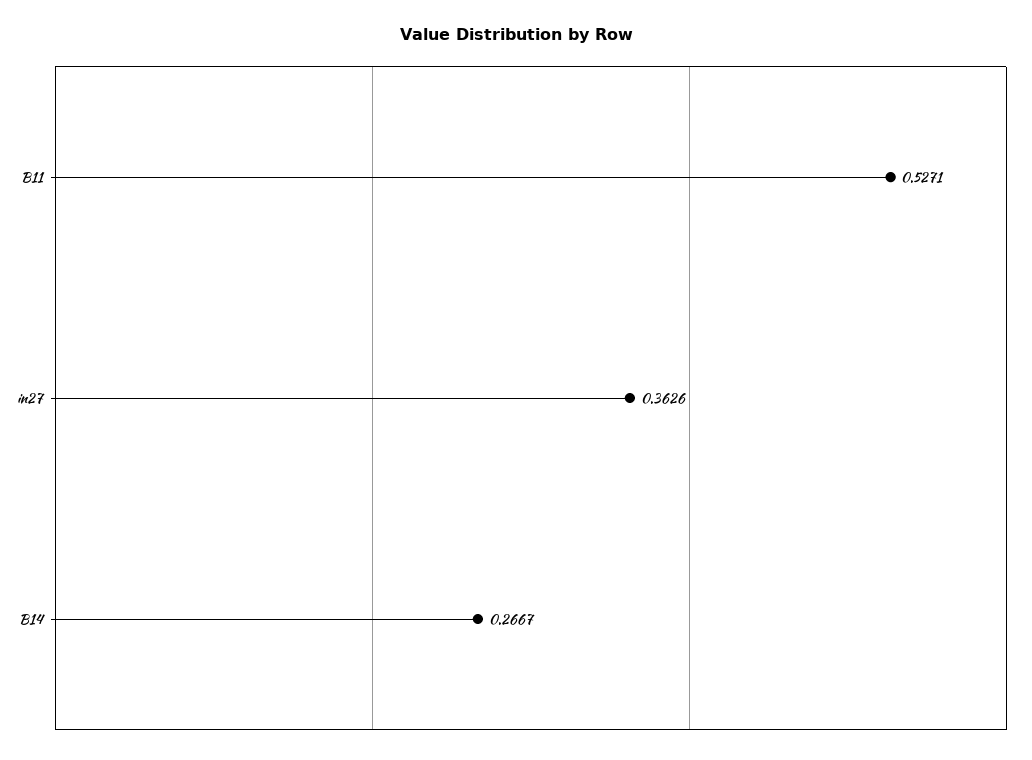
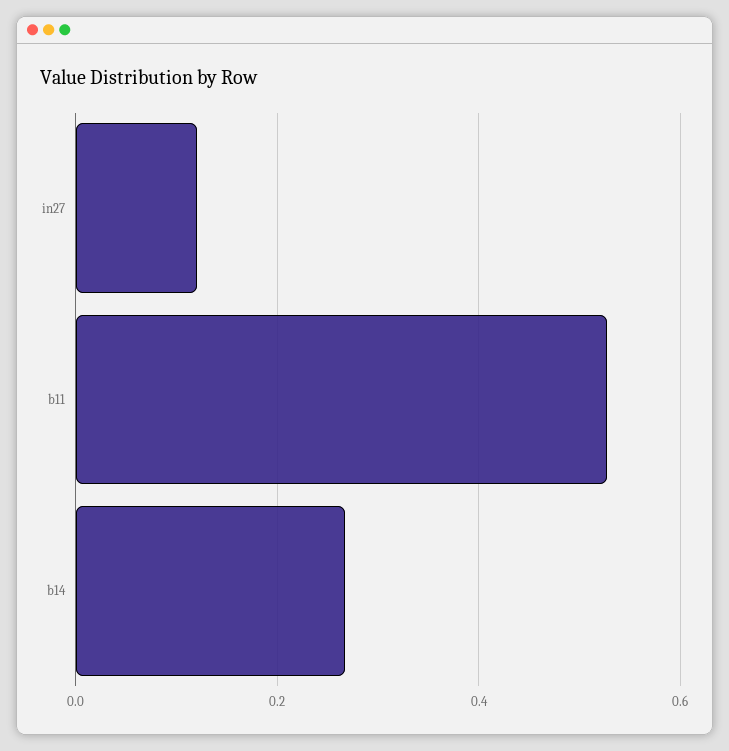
  {
    "B11": 0.5271,
-   "in27": 0.3626,
+   "in27": 0.12,
    "B14": 0.2667
  }

